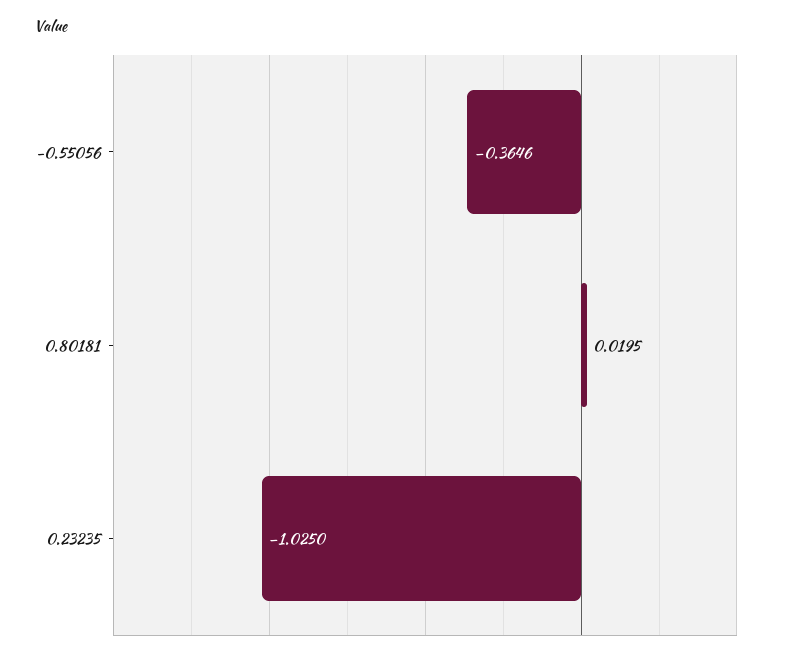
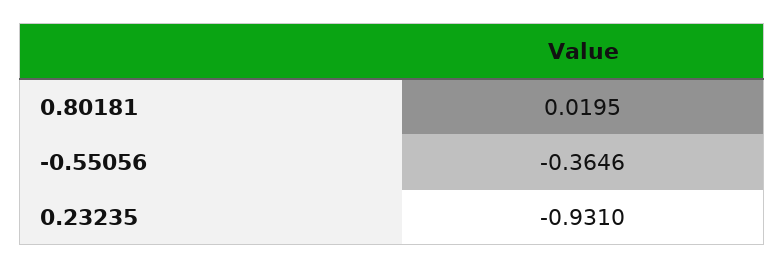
  {
    "-0.55056": -0.3646,
    "0.80181": 0.0195,
-   "0.23235": -1.025
+   "0.23235": -0.931
  }

